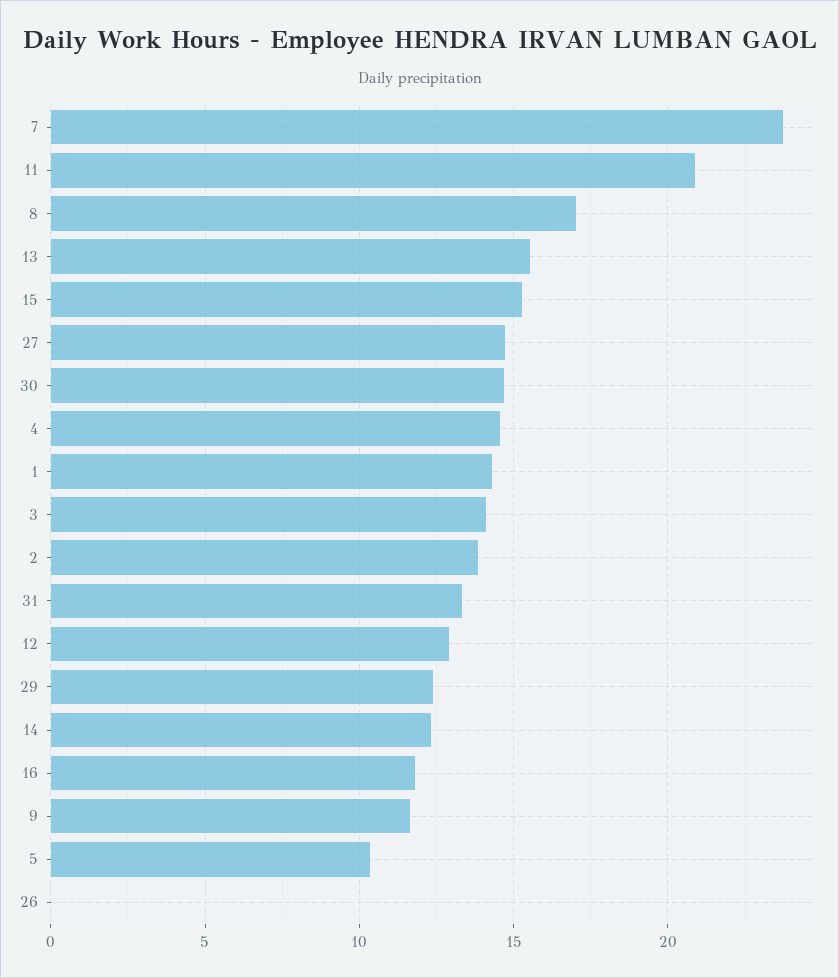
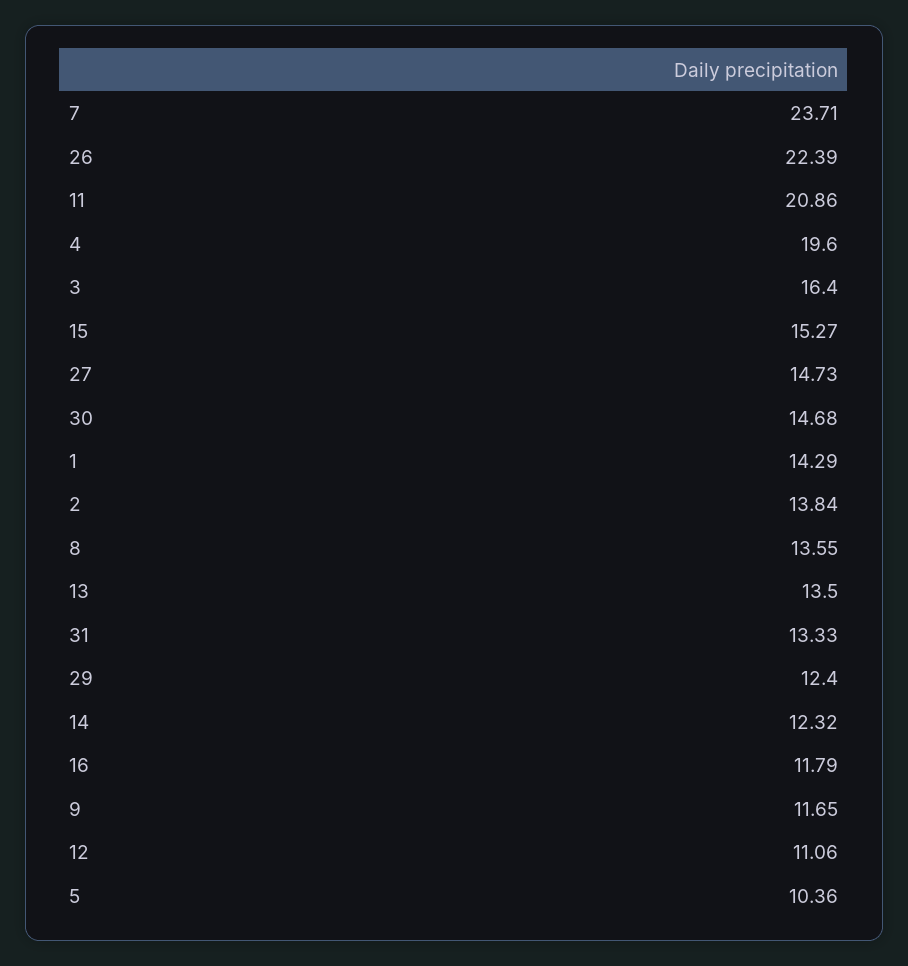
  {
    "7": 23.71,
    "11": 20.86,
-   "8": 17,
+   "8": 13.55,
-   "13": 15.5,
+   "13": 13.5,
    "15": 15.27,
    "27": 14.73,
    "30": 14.68,
-   "4": 14.5,
+   "4": 19.6,
    "1": 14.29,
-   "3": 14,
+   "3": 16.4,
    "2": 13.84,
    "31": 13.33,
-   "12": 13,
+   "12": 11.06,
    "29": 12.4,
    "14": 12.32,
    "16": 11.79,
    "9": 11.65,
    "5": 10.36,
-   "26": 0
+   "26": 22.39
  }

